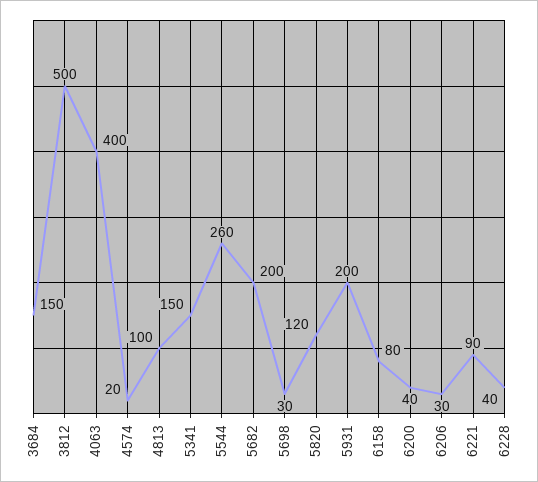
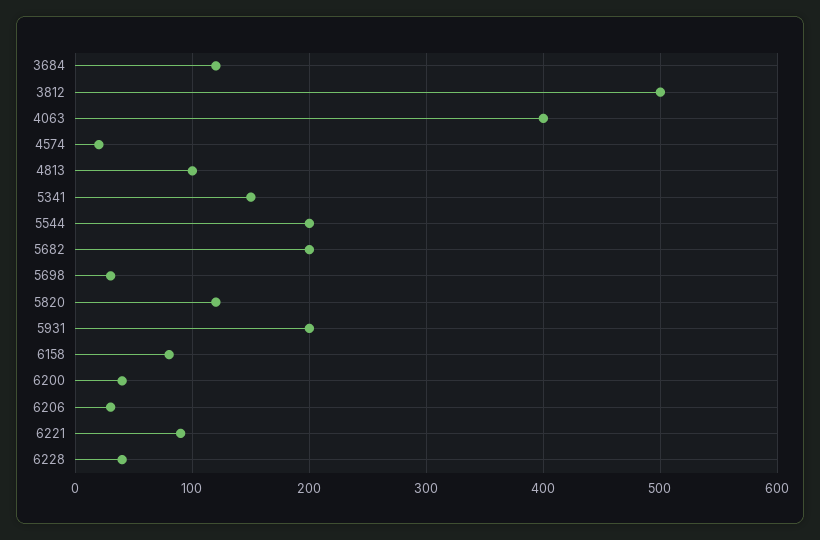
  {
-   "3684": 150,
+   "3684": 120,
    "3812": 500,
    "4063": 400,
    "4574": 20,
    "4813": 100,
    "5341": 150,
-   "5544": 260,
+   "5544": 200,
    "5682": 200,
    "5698": 30,
    "5820": 120,
    "5931": 200,
    "6158": 80,
    "6200": 40,
    "6206": 30,
    "6221": 90,
    "6228": 40
  }

